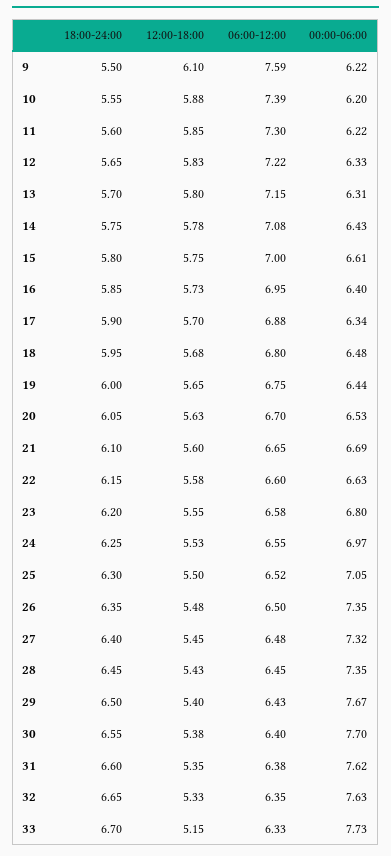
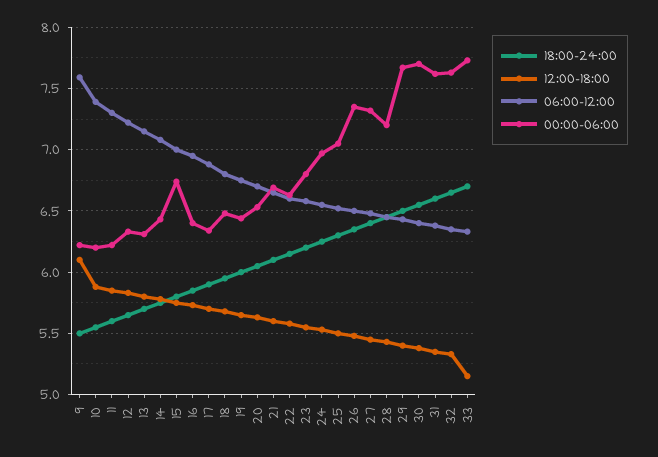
  {
    "18:00-24:00": {
      "9": 5.5,
      "10": 5.55,
      "11": 5.6,
      "12": 5.65,
      "13": 5.7,
      "14": 5.75,
      "15": 5.8,
      "16": 5.85,
      "17": 5.9,
      "18": 5.95,
      "19": 6,
      "20": 6.05,
      "21": 6.1,
      "22": 6.15,
      "23": 6.2,
      "24": 6.25,
      "25": 6.3,
      "26": 6.35,
      "27": 6.4,
      "28": 6.45,
      "29": 6.5,
      "30": 6.55,
      "31": 6.6,
      "32": 6.65,
      "33": 6.7
    },
    "12:00-18:00": {
      "9": 6.1,
      "10": 5.88,
      "11": 5.85,
      "12": 5.83,
      "13": 5.8,
      "14": 5.78,
      "15": 5.75,
      "16": 5.73,
      "17": 5.7,
      "18": 5.68,
      "19": 5.65,
      "20": 5.63,
      "21": 5.6,
      "22": 5.58,
      "23": 5.55,
      "24": 5.53,
      "25": 5.5,
      "26": 5.48,
      "27": 5.45,
      "28": 5.43,
      "29": 5.4,
      "30": 5.38,
      "31": 5.35,
      "32": 5.33,
      "33": 5.15
    },
    "06:00-12:00": {
      "9": 7.59,
      "10": 7.39,
      "11": 7.3,
      "12": 7.22,
      "13": 7.15,
      "14": 7.08,
      "15": 7,
      "16": 6.95,
      "17": 6.88,
      "18": 6.8,
      "19": 6.75,
      "20": 6.7,
      "21": 6.65,
      "22": 6.6,
      "23": 6.58,
      "24": 6.55,
      "25": 6.52,
      "26": 6.5,
      "27": 6.48,
      "28": 6.45,
      "29": 6.43,
      "30": 6.4,
      "31": 6.38,
      "32": 6.35,
      "33": 6.33
    },
    "00:00-06:00": {
      "9": 6.22,
      "10": 6.2,
      "11": 6.22,
      "12": 6.33,
      "13": 6.31,
      "14": 6.43,
-     "15": 6.61,
+     "15": 6.75,
      "16": 6.4,
      "17": 6.34,
      "18": 6.48,
      "19": 6.44,
      "20": 6.53,
      "21": 6.69,
      "22": 6.63,
      "23": 6.8,
      "24": 6.97,
      "25": 7.05,
      "26": 7.35,
      "27": 7.32,
-     "28": 7.35,
+     "28": 7.2,
      "29": 7.67,
      "30": 7.7,
      "31": 7.62,
      "32": 7.63,
      "33": 7.73
    }
  }

